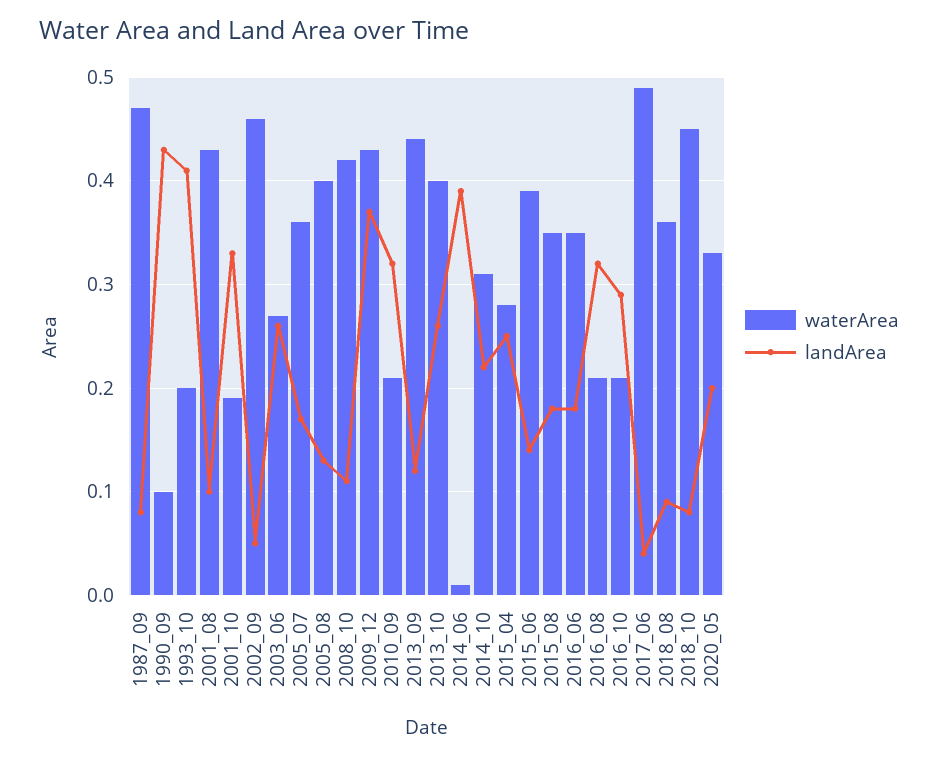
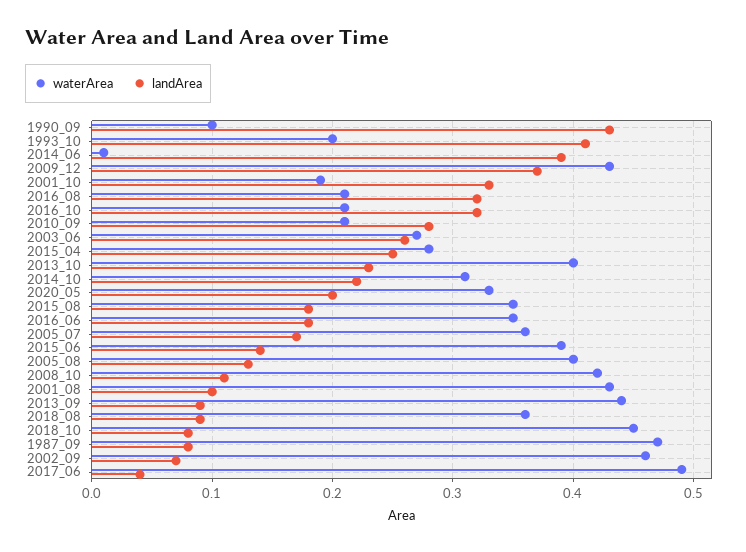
  {
    "waterArea": {
      "1987_09": 0.47,
      "1990_09": 0.1,
      "1993_10": 0.2,
      "2001_08": 0.43,
      "2001_10": 0.19,
      "2002_09": 0.46,
      "2003_06": 0.27,
      "2005_07": 0.36,
      "2005_08": 0.4,
      "2008_10": 0.42,
      "2009_12": 0.43,
      "2010_09": 0.21,
      "2013_09": 0.44,
      "2013_10": 0.4,
      "2014_06": 0.01,
      "2014_10": 0.31,
      "2015_04": 0.28,
      "2015_06": 0.39,
      "2015_08": 0.35,
      "2016_06": 0.35,
      "2016_08": 0.21,
      "2016_10": 0.21,
      "2017_06": 0.49,
      "2018_08": 0.36,
      "2018_10": 0.45,
      "2020_05": 0.33
    },
    "landArea": {
      "1987_09": 0.08,
      "1990_09": 0.43,
      "1993_10": 0.41,
      "2001_08": 0.1,
      "2001_10": 0.33,
-     "2002_09": 0.05,
+     "2002_09": 0.07,
      "2003_06": 0.26,
      "2005_07": 0.17,
      "2005_08": 0.13,
      "2008_10": 0.11,
      "2009_12": 0.37,
-     "2010_09": 0.32,
+     "2010_09": 0.28,
-     "2013_09": 0.12,
+     "2013_09": 0.09,
-     "2013_10": 0.26,
+     "2013_10": 0.23,
      "2014_06": 0.39,
      "2014_10": 0.22,
      "2015_04": 0.25,
      "2015_06": 0.14,
      "2015_08": 0.18,
      "2016_06": 0.18,
      "2016_08": 0.32,
-     "2016_10": 0.29,
+     "2016_10": 0.32,
      "2017_06": 0.04,
      "2018_08": 0.09,
      "2018_10": 0.08,
      "2020_05": 0.2
    }
  }

